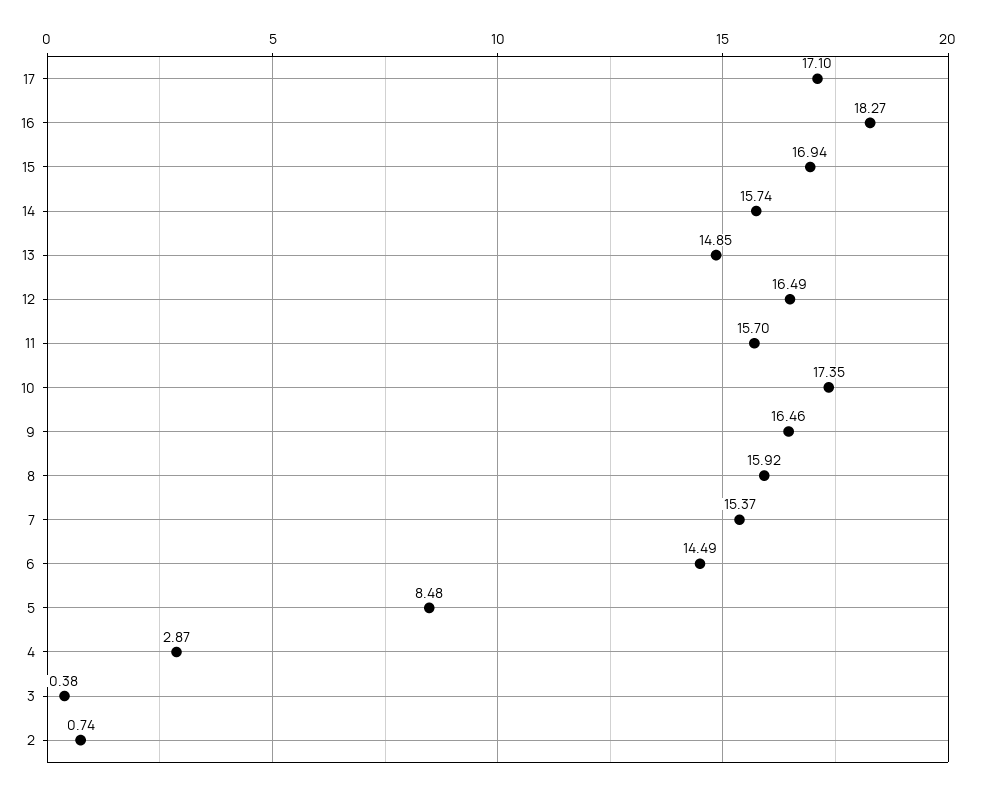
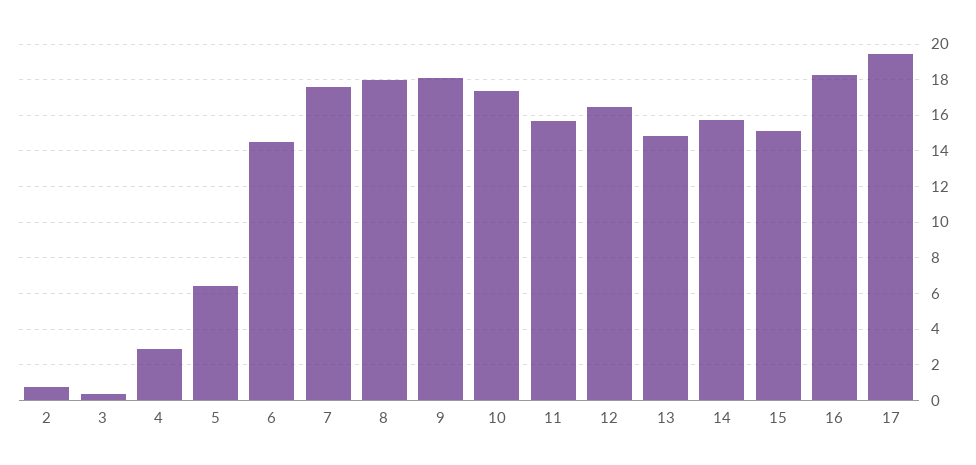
  {
-   "17": 17.1,
+   "17": 19.5,
    "16": 18.27,
-   "15": 16.94,
+   "15": 15,
    "14": 15.74,
    "13": 14.85,
    "12": 16.49,
    "11": 15.7,
    "10": 17.35,
-   "9": 16.46,
+   "9": 18,
-   "8": 15.92,
+   "8": 18,
-   "7": 15.37,
+   "7": 17.5,
    "6": 14.49,
-   "5": 8.48,
+   "5": 6.5,
    "4": 2.87,
    "3": 0.38,
    "2": 0.74
  }

